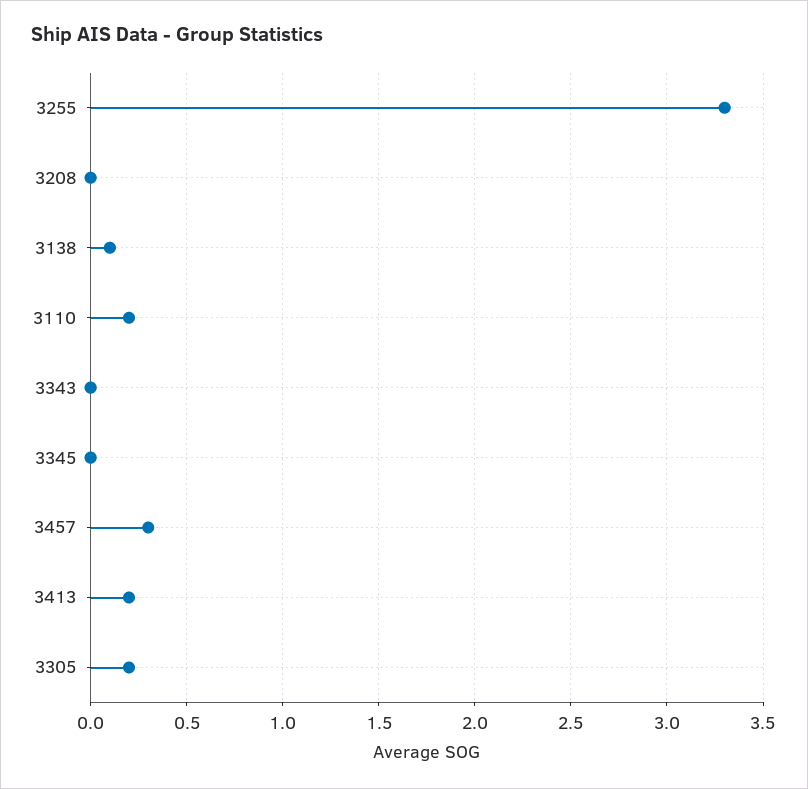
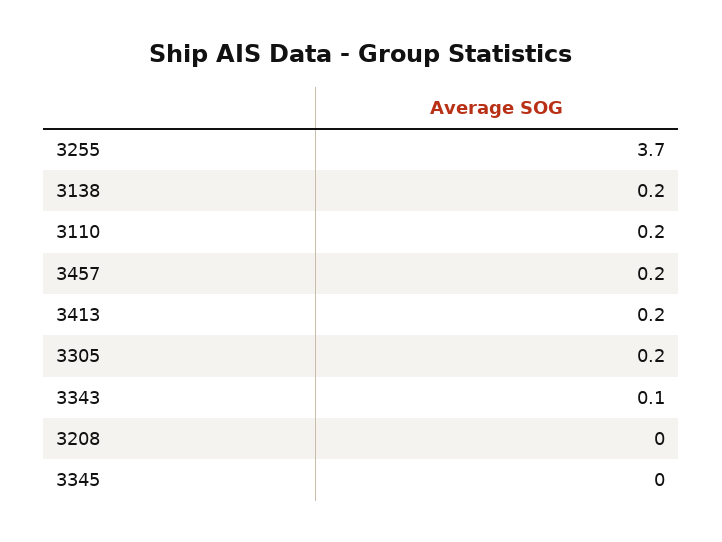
  {
-   "3255": 3.3,
+   "3255": 3.7,
    "3208": 0,
-   "3138": 0.1,
+   "3138": 0.2,
    "3110": 0.2,
-   "3343": 0,
+   "3343": 0.1,
    "3345": 0,
-   "3457": 0.3,
+   "3457": 0.2,
    "3413": 0.2,
    "3305": 0.2
  }

